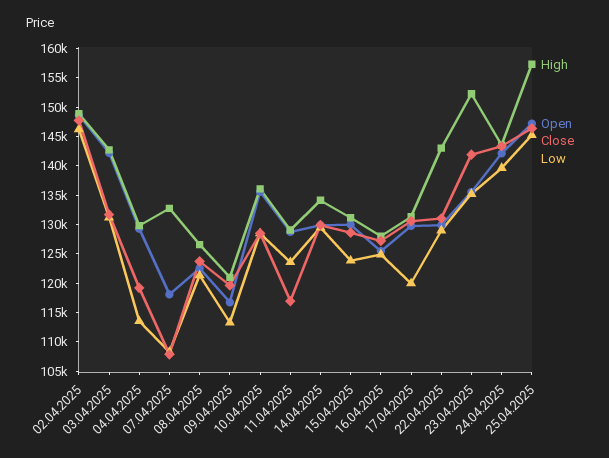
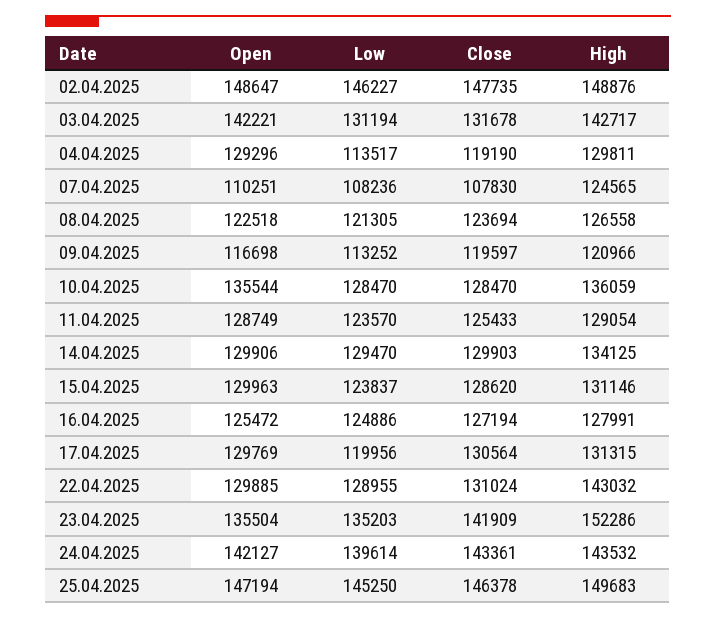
  {
    "High": {
      "02.04.2025": 148876,
      "03.04.2025": 142717,
      "04.04.2025": 129811,
-     "07.04.2025": 132500,
+     "07.04.2025": 124565,
      "08.04.2025": 126558,
      "09.04.2025": 120966,
      "10.04.2025": 136059,
      "11.04.2025": 129054,
      "14.04.2025": 134125,
      "15.04.2025": 131146,
      "16.04.2025": 127991,
      "17.04.2025": 131315,
      "22.04.2025": 143032,
      "23.04.2025": 152286,
      "24.04.2025": 143532,
-     "25.04.2025": 157500
+     "25.04.2025": 149683
    },
    "Open": {
      "02.04.2025": 148647,
      "03.04.2025": 142221,
      "04.04.2025": 129296,
-     "07.04.2025": 117500,
+     "07.04.2025": 110251,
      "08.04.2025": 122518,
      "09.04.2025": 116698,
      "10.04.2025": 135544,
      "11.04.2025": 128749,
      "14.04.2025": 129906,
      "15.04.2025": 129963,
      "16.04.2025": 125472,
      "17.04.2025": 129769,
      "22.04.2025": 129885,
      "23.04.2025": 135504,
      "24.04.2025": 142127,
      "25.04.2025": 147194
    },
    "Close": {
      "02.04.2025": 147735,
      "03.04.2025": 131678,
      "04.04.2025": 119190,
      "07.04.2025": 107830,
      "08.04.2025": 123694,
      "09.04.2025": 119597,
      "10.04.2025": 128470,
-     "11.04.2025": 117500,
+     "11.04.2025": 125433,
      "14.04.2025": 129903,
      "15.04.2025": 128620,
      "16.04.2025": 127194,
      "17.04.2025": 130564,
      "22.04.2025": 131024,
      "23.04.2025": 141909,
      "24.04.2025": 143361,
      "25.04.2025": 146378
    },
    "Low": {
      "02.04.2025": 146227,
      "03.04.2025": 131194,
      "04.04.2025": 113517,
      "07.04.2025": 108236,
      "08.04.2025": 121305,
      "09.04.2025": 113252,
      "10.04.2025": 128470,
      "11.04.2025": 123570,
      "14.04.2025": 129470,
      "15.04.2025": 123837,
      "16.04.2025": 124886,
      "17.04.2025": 119956,
      "22.04.2025": 128955,
      "23.04.2025": 135203,
      "24.04.2025": 139614,
      "25.04.2025": 145250
    }
  }

